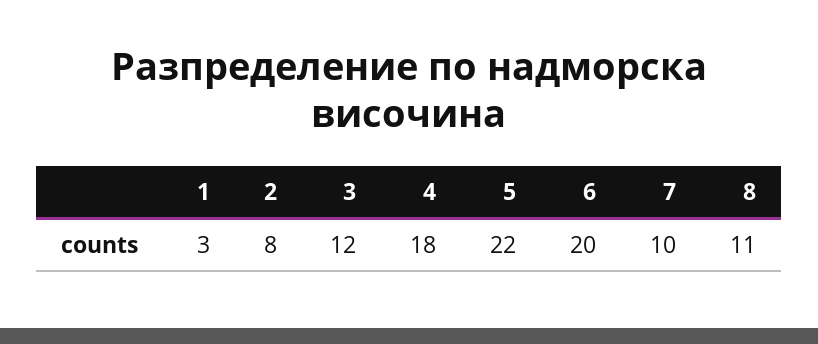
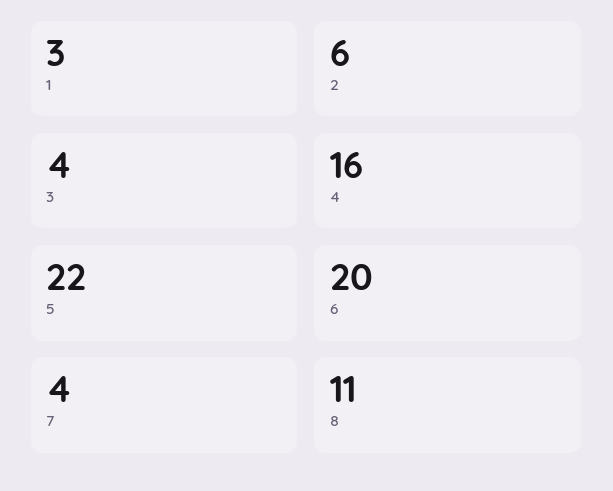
  {
    "1": 3,
-   "2": 8,
+   "2": 6,
-   "3": 12,
+   "3": 4,
-   "4": 18,
+   "4": 16,
    "5": 22,
    "6": 20,
-   "7": 10,
+   "7": 4,
    "8": 11
  }

